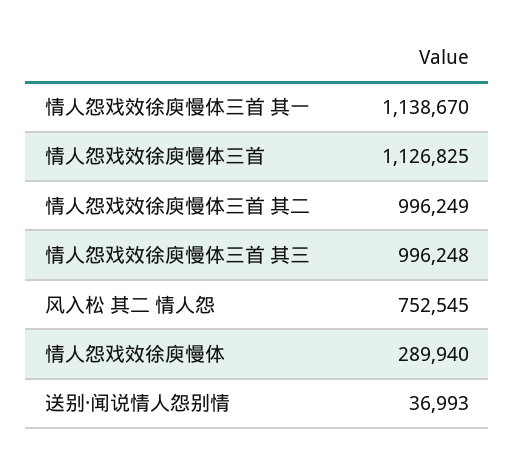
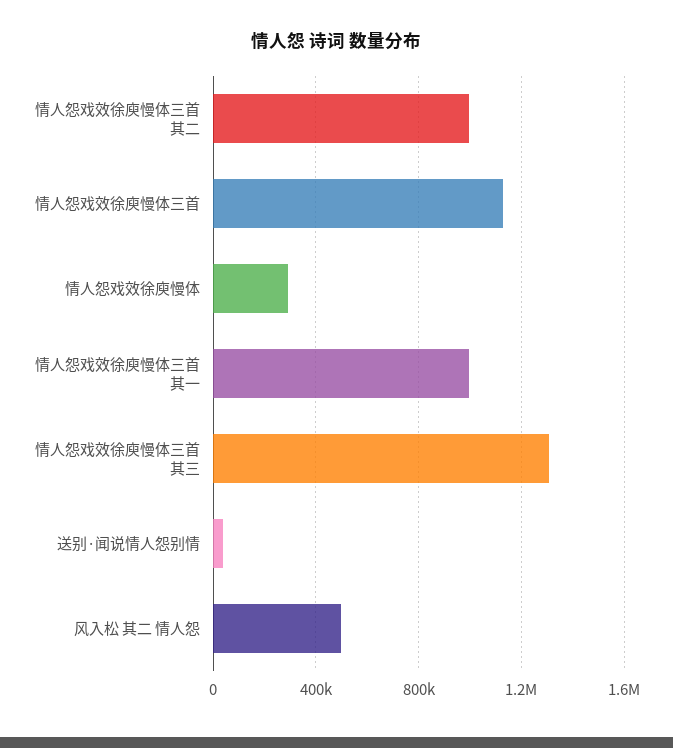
  {
-   "情人怨戏效徐庾慢体三首 其一": 1138670,
+   "情人怨戏效徐庾慢体三首 其一": 1000000,
    "情人怨戏效徐庾慢体三首": 1126825,
    "情人怨戏效徐庾慢体三首 其二": 996249,
-   "情人怨戏效徐庾慢体三首 其三": 996248,
+   "情人怨戏效徐庾慢体三首 其三": 1300000,
-   "风入松 其二 情人怨": 752545,
+   "风入松 其二 情人怨": 500000,
    "情人怨戏效徐庾慢体": 289940,
    "送别·闻说情人怨别情": 36993
  }

